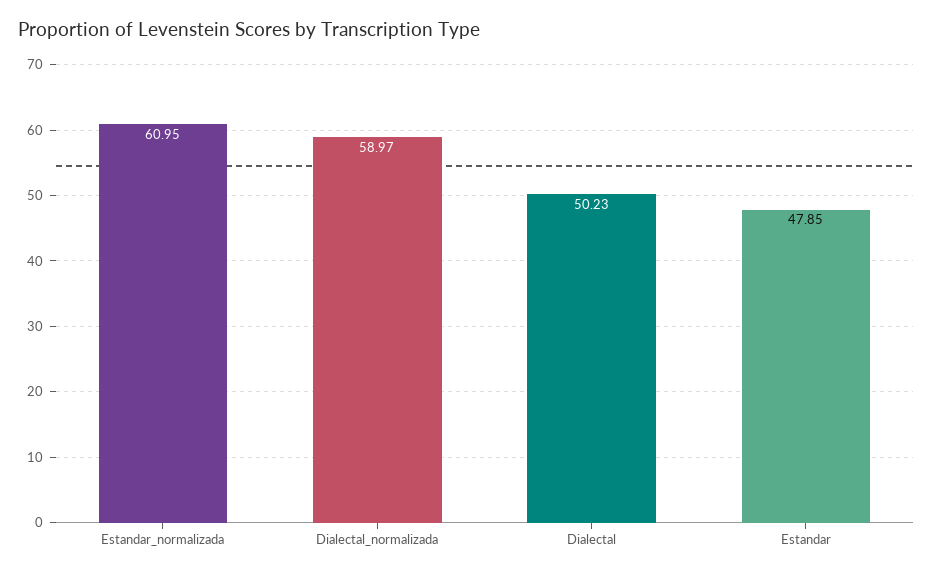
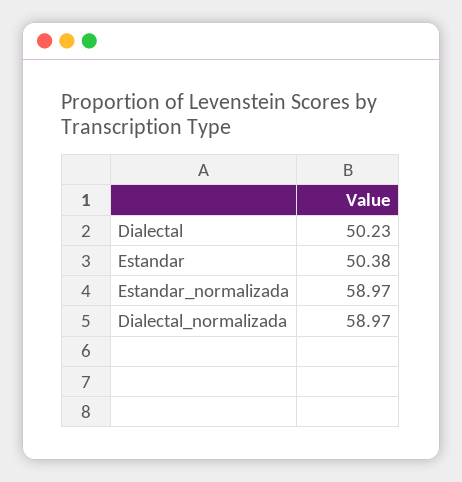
  {
-   "Estandar_normalizada": 60.95,
+   "Estandar_normalizada": 58.97,
    "Dialectal_normalizada": 58.97,
    "Dialectal": 50.23,
-   "Estandar": 47.85
+   "Estandar": 50.38
  }

